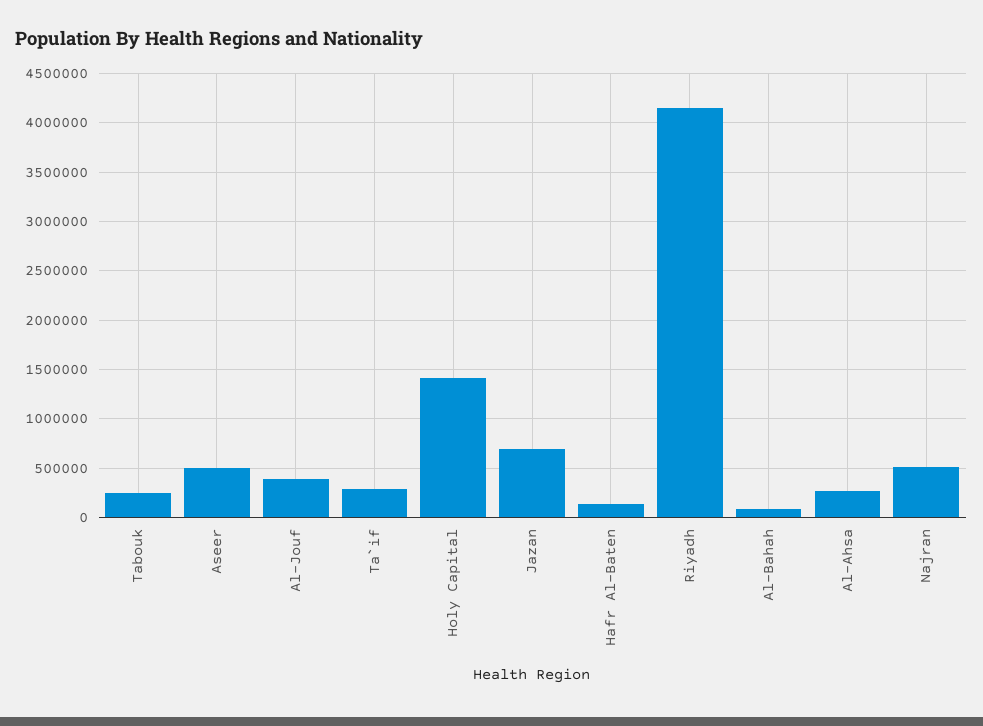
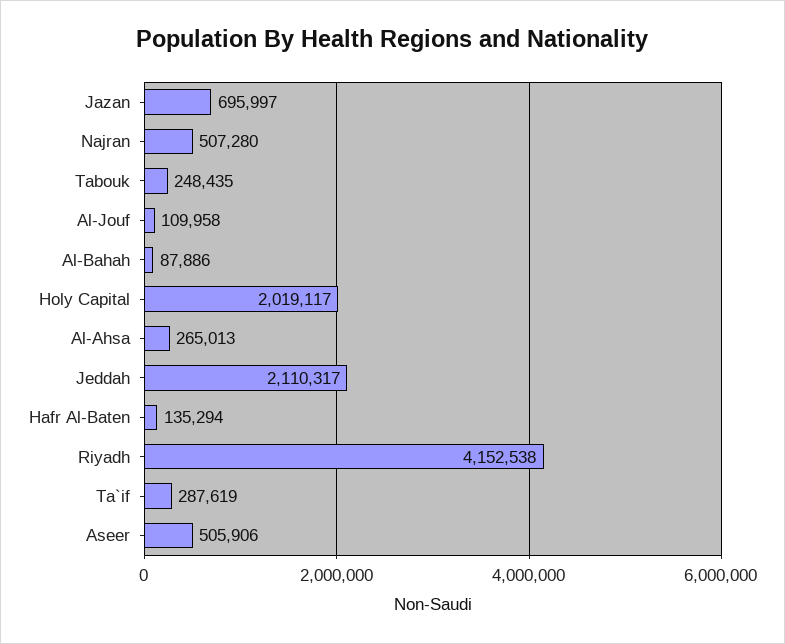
  {
    "Tabouk": 248435,
    "Aseer": 505906,
-   "Al-Jouf": 400000,
+   "Al-Jouf": 109958,
    "Ta`if": 287619,
-   "Holy Capital": 1400000,
+   "Holy Capital": 2019117,
    "Jazan": 695997,
    "Hafr Al-Baten": 135294,
    "Riyadh": 4152538,
    "Al-Bahah": 87886,
    "Al-Ahsa": 265013,
-   "Najran": 507280
+   "Najran": 507280,
+   "Jeddah": 2110317
  }

